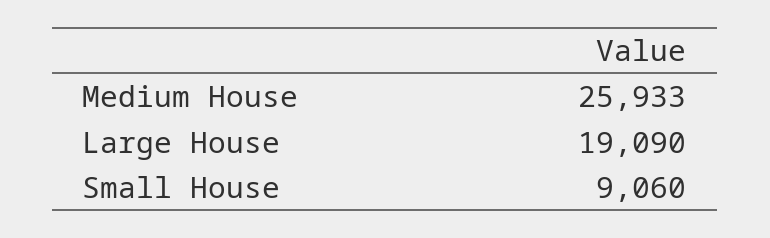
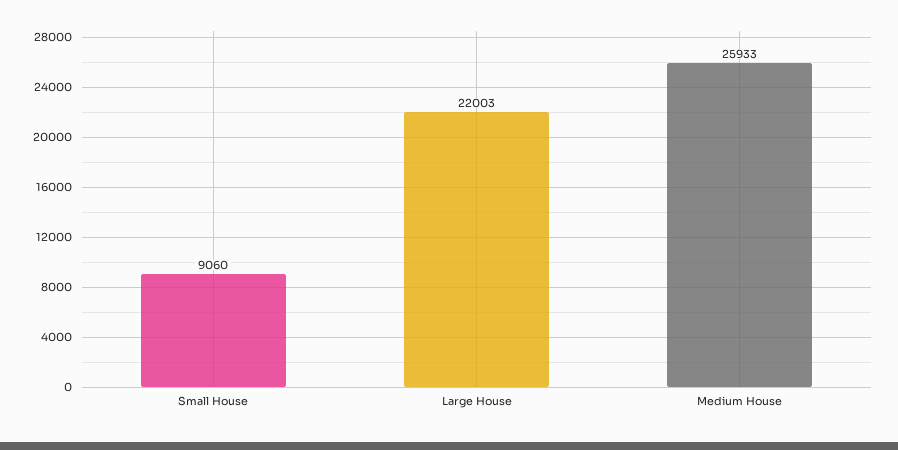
  {
    "Medium House": 25933,
-   "Large House": 19090,
+   "Large House": 22003,
    "Small House": 9060
  }

